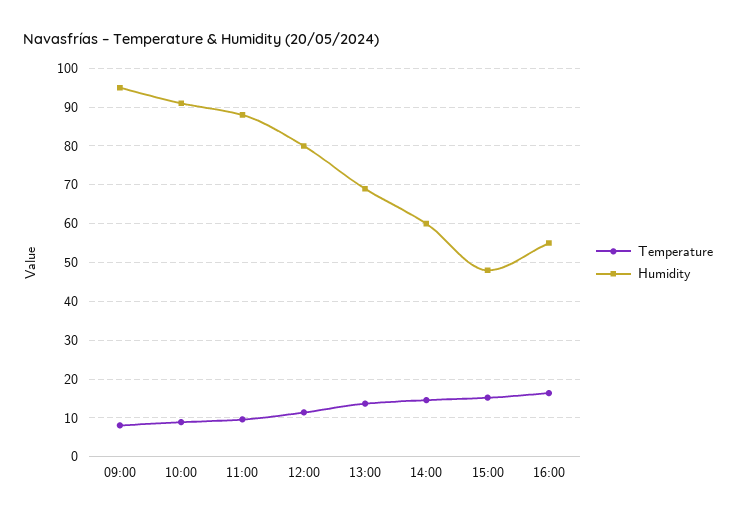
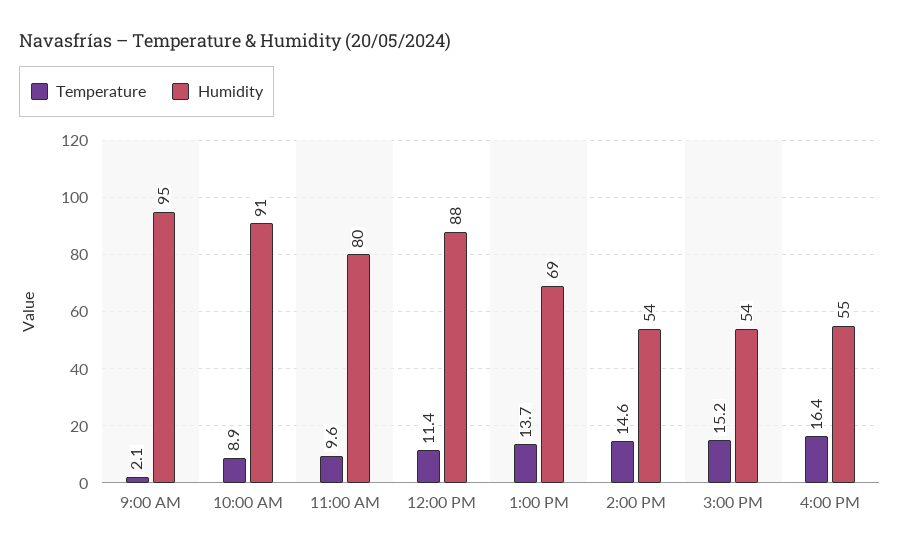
  {
    "Temperature": {
-     "09:00": 8,
+     "09:00": 2.1,
      "10:00": 8.9,
      "11:00": 9.6,
      "12:00": 11.4,
      "13:00": 13.7,
      "14:00": 14.6,
      "15:00": 15.2,
      "16:00": 16.4
    },
    "Humidity": {
      "09:00": 95,
      "10:00": 91,
-     "11:00": 88,
+     "11:00": 80,
-     "12:00": 80,
+     "12:00": 88,
      "13:00": 69,
-     "14:00": 60,
+     "14:00": 54,
-     "15:00": 48,
+     "15:00": 54,
      "16:00": 55
    }
  }

